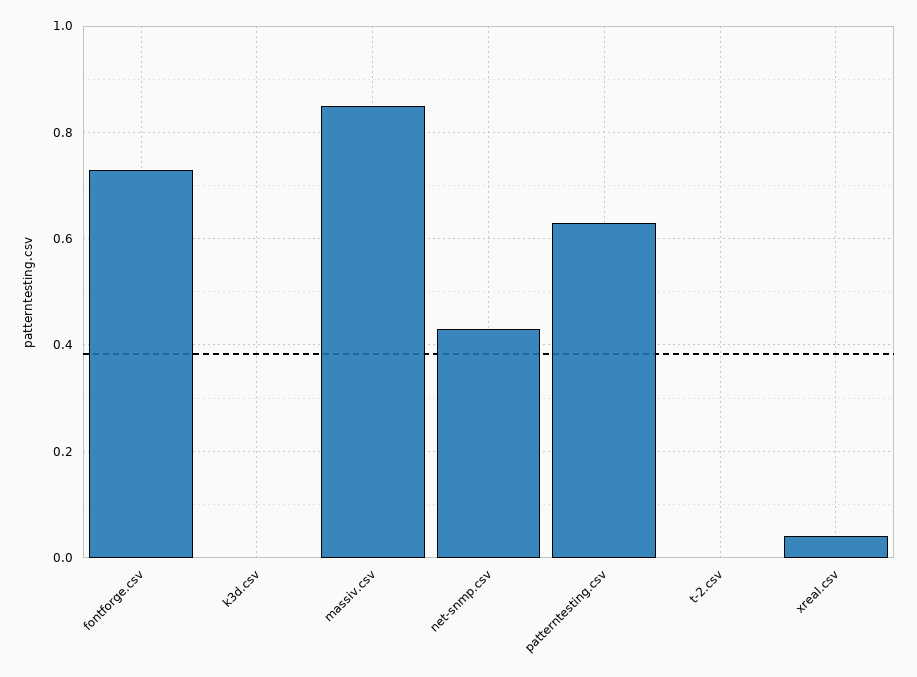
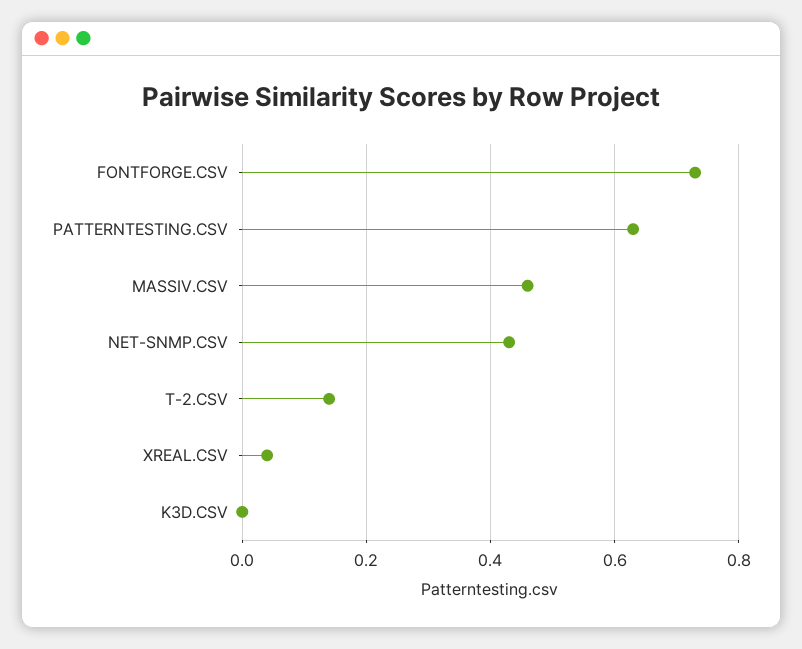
  {
    "fontforge.csv": 0.75,
    "k3d.csv": 0,
-   "massiv.csv": 0.85,
+   "massiv.csv": 0.45,
    "net-snmp.csv": 0.45,
    "patterntesting.csv": 0.65,
-   "t-2.csv": 0,
+   "t-2.csv": 0.15,
    "xreal.csv": 0.05
  }

